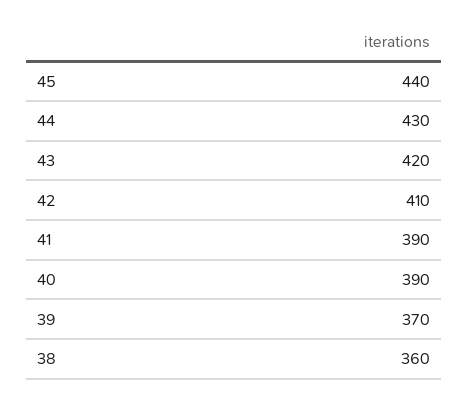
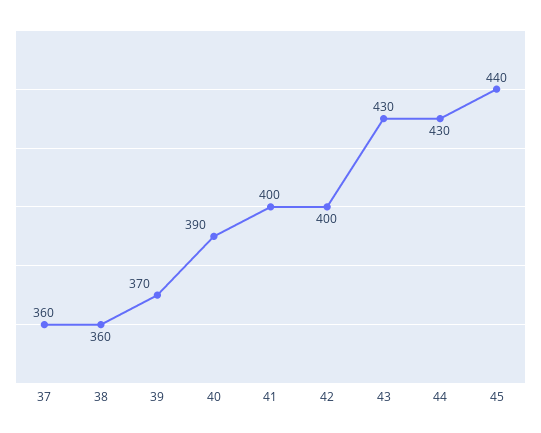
  {
    "45": 440,
    "44": 430,
-   "43": 420,
+   "43": 430,
-   "42": 410,
+   "42": 400,
-   "41": 390,
+   "41": 400,
    "40": 390,
    "39": 370,
-   "38": 360
+   "38": 360,
+   "37": 360
  }

